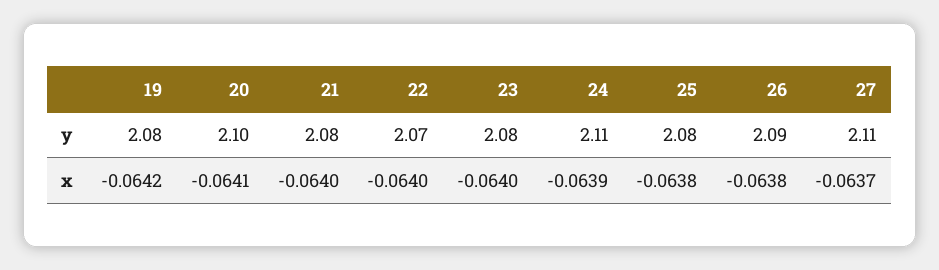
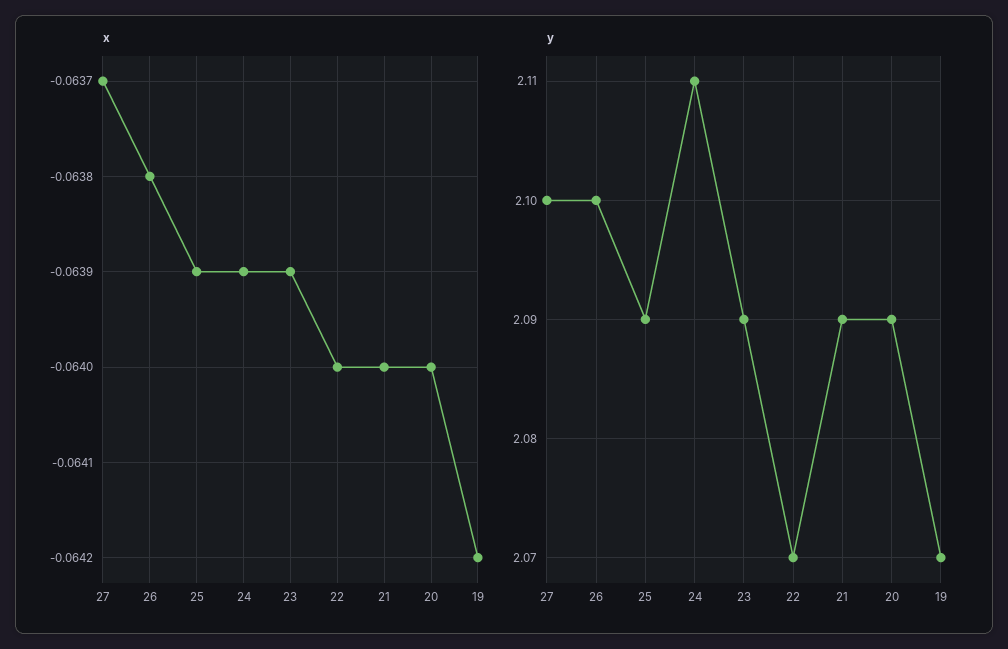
  {
    "y": {
-     "19": 2.08,
+     "19": 2.07,
-     "20": 2.1,
+     "20": 2.09,
-     "21": 2.08,
+     "21": 2.09,
      "22": 2.07,
-     "23": 2.08,
+     "23": 2.09,
      "24": 2.11,
-     "25": 2.08,
+     "25": 2.09,
-     "26": 2.09,
+     "26": 2.1,
-     "27": 2.11
+     "27": 2.1
    },
    "x": {
      "19": -0.0642,
-     "20": -0.0641,
+     "20": -0.064,
      "21": -0.064,
      "22": -0.064,
-     "23": -0.064,
+     "23": -0.0639,
      "24": -0.0639,
-     "25": -0.0638,
+     "25": -0.0639,
      "26": -0.0638,
      "27": -0.0637
    }
  }

